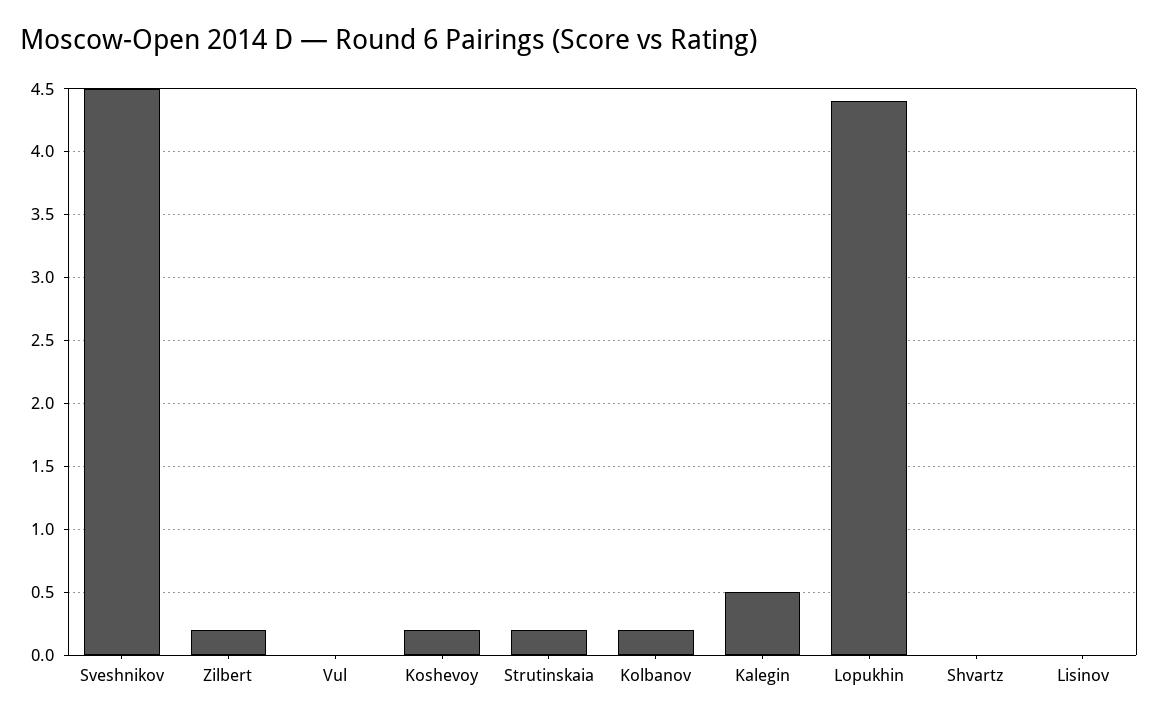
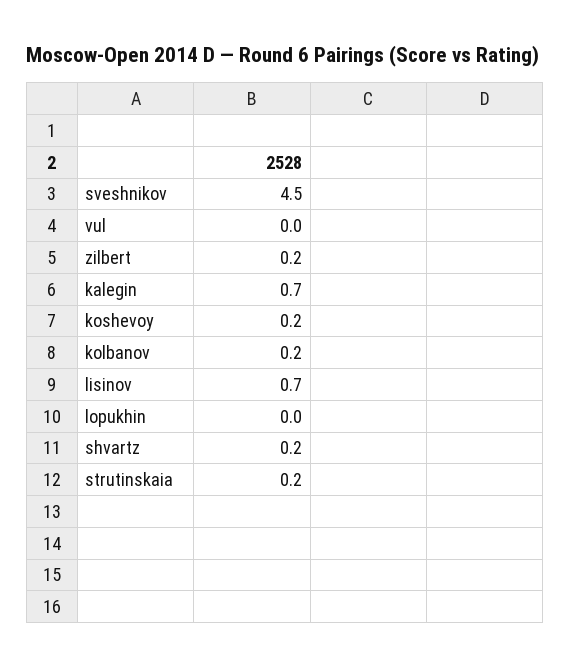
  {
    "Sveshnikov": 4.5,
    "Zilbert": 0.2,
    "Vul": 0,
    "Koshevoy": 0.2,
    "Strutinskaia": 0.2,
    "Kolbanov": 0.2,
-   "Kalegin": 0.5,
+   "Kalegin": 0.7,
-   "Lopukhin": 4.4,
+   "Lopukhin": 0,
-   "Shvartz": 0,
+   "Shvartz": 0.2,
-   "Lisinov": 0
+   "Lisinov": 0.7
  }

